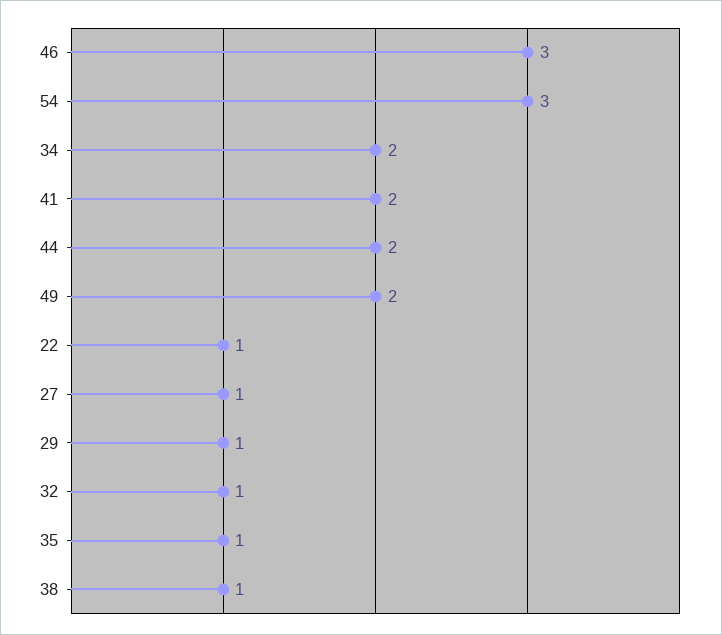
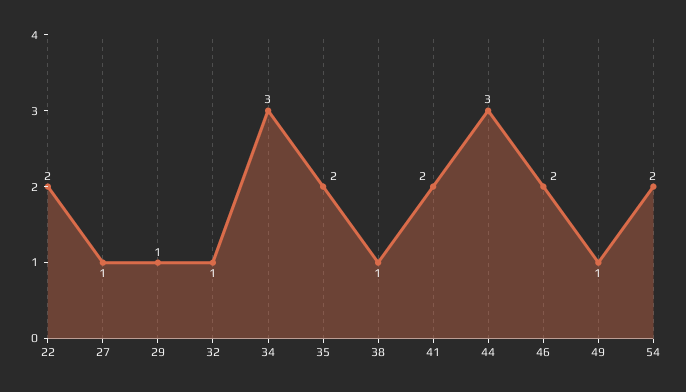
  {
-   "46": 3,
+   "46": 2,
-   "54": 3,
+   "54": 2,
-   "34": 2,
+   "34": 3,
    "41": 2,
-   "44": 2,
+   "44": 3,
-   "49": 2,
+   "49": 1,
-   "22": 1,
+   "22": 2,
    "27": 1,
    "29": 1,
    "32": 1,
-   "35": 1,
+   "35": 2,
    "38": 1
  }

